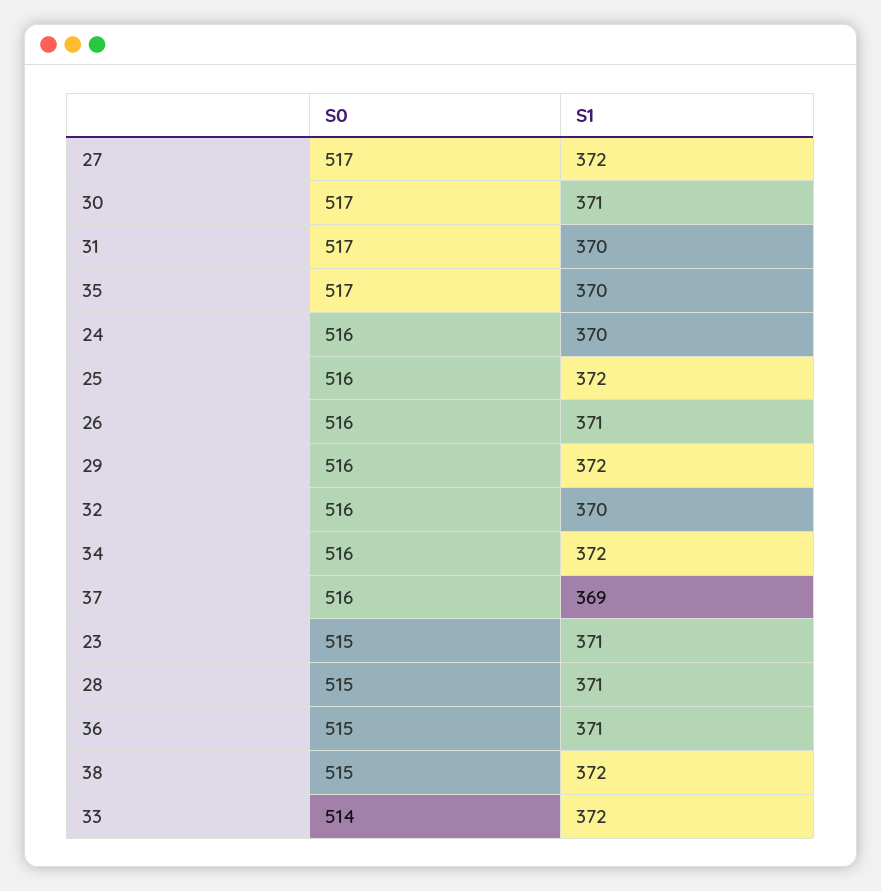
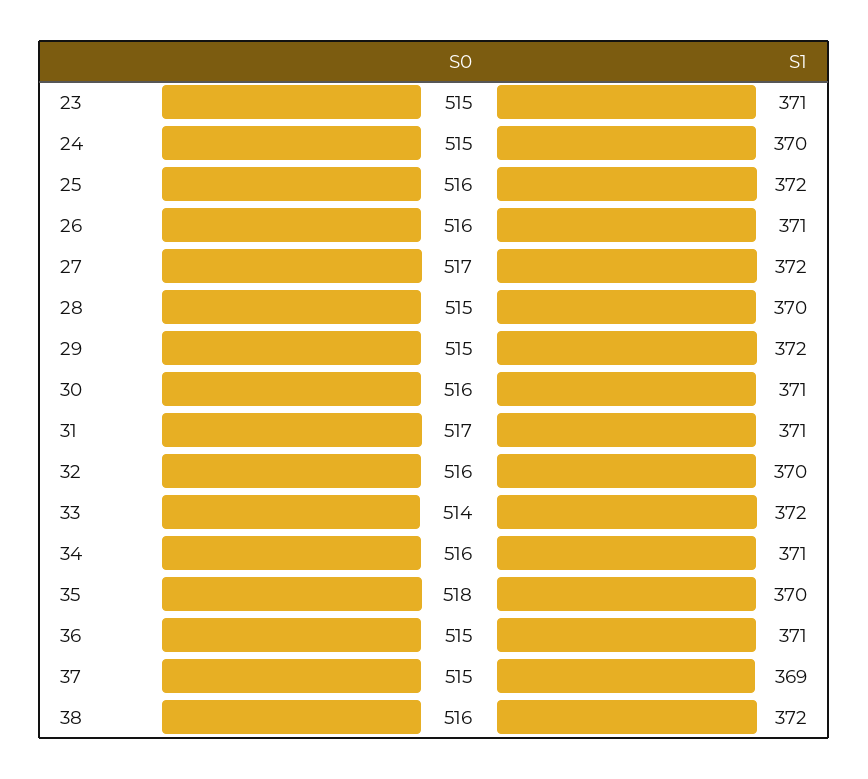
  {
    "S0": {
      "27": 517,
-     "30": 517,
+     "30": 516,
      "31": 517,
-     "35": 517,
+     "35": 518,
-     "24": 516,
+     "24": 515,
      "25": 516,
      "26": 516,
-     "29": 516,
+     "29": 515,
      "32": 516,
      "34": 516,
-     "37": 516,
+     "37": 515,
      "23": 515,
      "28": 515,
      "36": 515,
-     "38": 515,
+     "38": 516,
      "33": 514
    },
    "S1": {
      "27": 372,
      "30": 371,
-     "31": 370,
+     "31": 371,
      "35": 370,
      "24": 370,
      "25": 372,
      "26": 371,
      "29": 372,
      "32": 370,
-     "34": 372,
+     "34": 371,
      "37": 369,
      "23": 371,
-     "28": 371,
+     "28": 370,
      "36": 371,
      "38": 372,
      "33": 372
    }
  }

